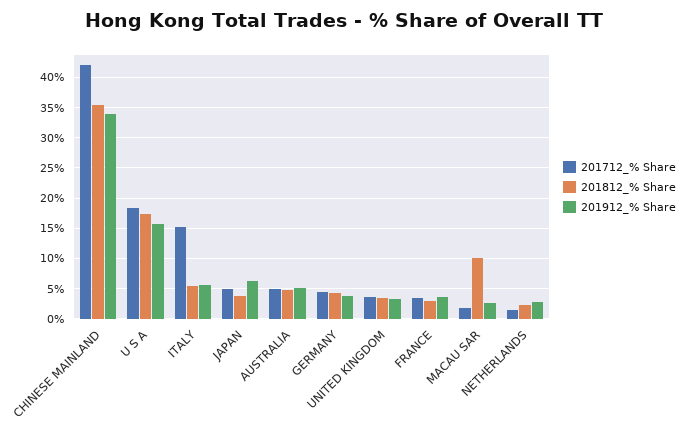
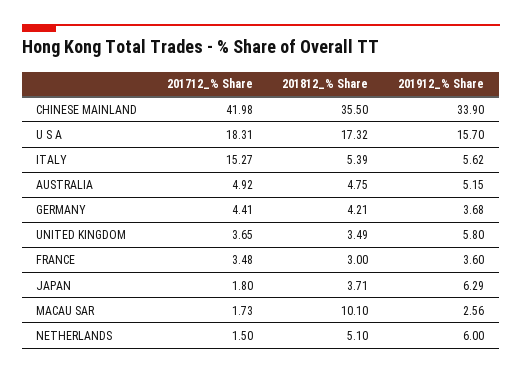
  {
    "201712_% Share": {
      "CHINESE MAINLAND": 41.98,
      "U S A": 18.31,
      "ITALY": 15.27,
-     "JAPAN": 5,
+     "JAPAN": 1.8,
      "AUSTRALIA": 4.92,
      "GERMANY": 4.41,
      "UNITED KINGDOM": 3.65,
      "FRANCE": 3.48,
      "MACAU SAR": 1.73,
      "NETHERLANDS": 1.5
    },
    "201812_% Share": {
      "CHINESE MAINLAND": 35.5,
      "U S A": 17.32,
      "ITALY": 5.39,
      "JAPAN": 3.71,
      "AUSTRALIA": 4.75,
      "GERMANY": 4.21,
      "UNITED KINGDOM": 3.49,
      "FRANCE": 3,
      "MACAU SAR": 10.1,
-     "NETHERLANDS": 2
+     "NETHERLANDS": 5.1
    },
    "201912_% Share": {
      "CHINESE MAINLAND": 33.9,
      "U S A": 15.7,
      "ITALY": 5.62,
      "JAPAN": 6.29,
      "AUSTRALIA": 5.15,
      "GERMANY": 3.68,
-     "UNITED KINGDOM": 3,
+     "UNITED KINGDOM": 5.8,
      "FRANCE": 3.6,
      "MACAU SAR": 2.56,
-     "NETHERLANDS": 3
+     "NETHERLANDS": 6
    }
  }

